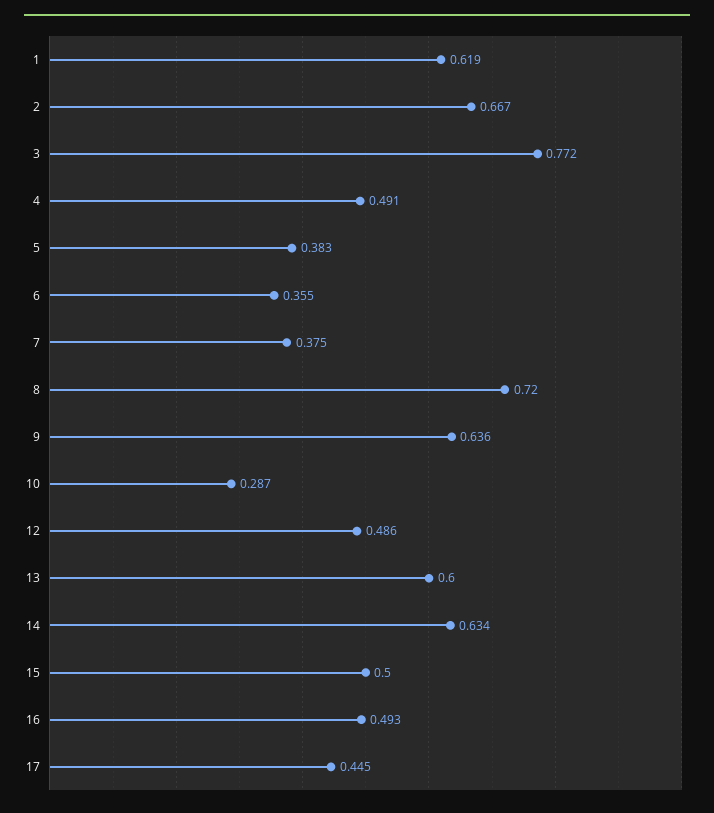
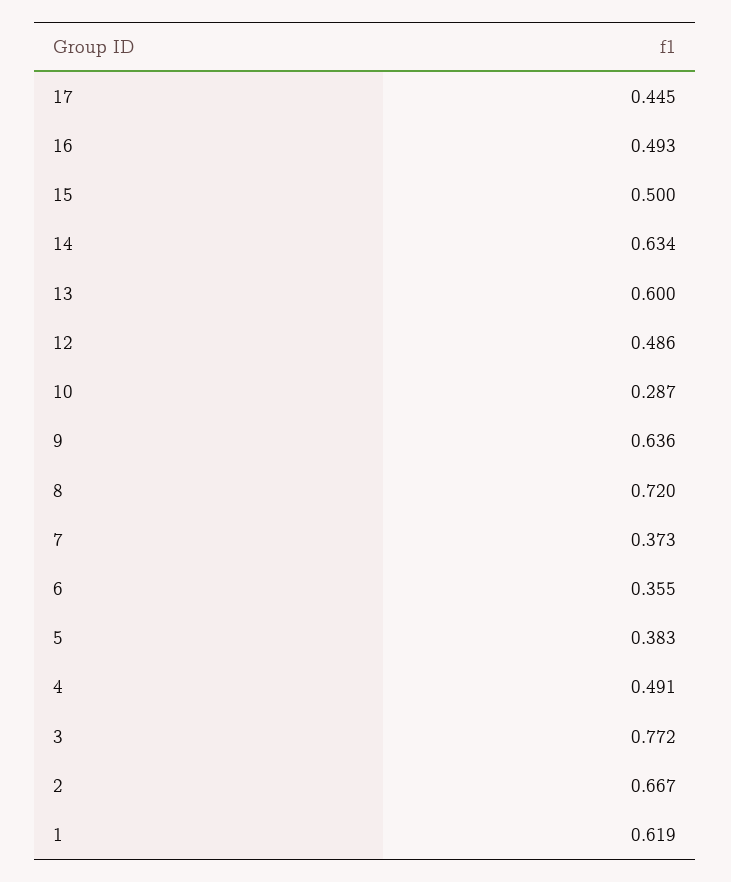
  {
    "1": 0.619,
    "2": 0.667,
    "3": 0.772,
    "4": 0.491,
    "5": 0.383,
    "6": 0.355,
-   "7": 0.375,
+   "7": 0.373,
    "8": 0.72,
    "9": 0.636,
    "10": 0.287,
    "12": 0.486,
    "13": 0.6,
    "14": 0.634,
    "15": 0.5,
    "16": 0.493,
    "17": 0.445
  }

